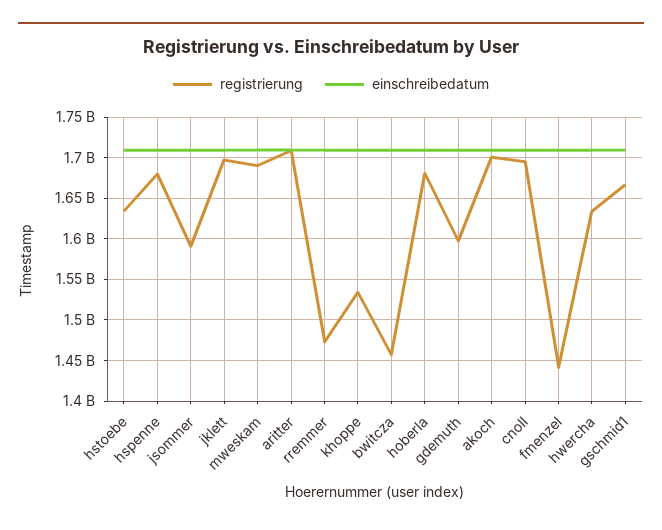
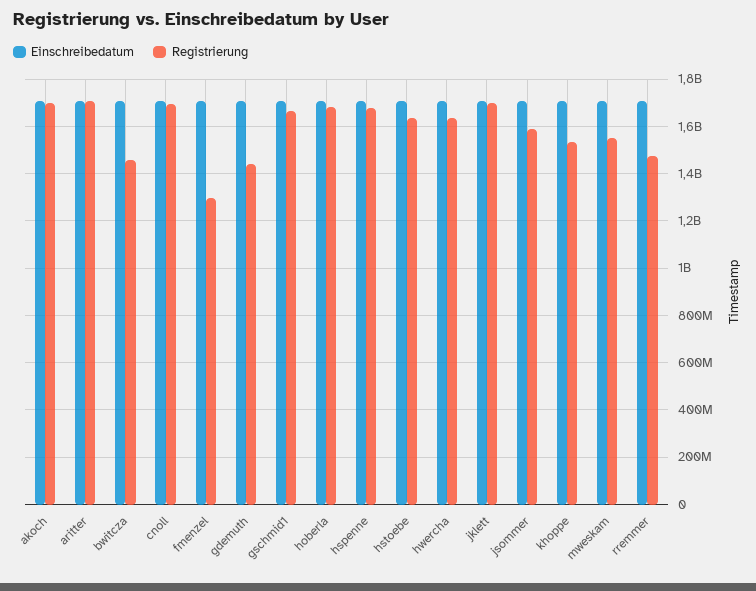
  {
    "registrierung": {
      "hstoebe": 1630000000,
      "hspenne": 1680000000,
      "jsommer": 1590000000,
      "jklett": 1700000000,
-     "mweskam": 1690000000,
+     "mweskam": 1550000000,
      "aritter": 1710000000,
      "rremmer": 1470000000,
      "khoppe": 1530000000,
      "bwitcza": 1460000000,
      "hoberla": 1680000000,
-     "gdemuth": 1600000000,
+     "gdemuth": 1450000000,
      "akoch": 1700000000,
      "cnoll": 1700000000,
-     "fmenzel": 1440000000,
+     "fmenzel": 1300000000,
      "hwercha": 1630000000,
      "gschmid1": 1670000000
    },
    "einschreibedatum": {
      "hstoebe": 1710000000,
      "hspenne": 1710000000,
      "jsommer": 1710000000,
      "jklett": 1710000000,
      "mweskam": 1710000000,
      "aritter": 1710000000,
      "rremmer": 1710000000,
      "khoppe": 1710000000,
      "bwitcza": 1710000000,
      "hoberla": 1710000000,
      "gdemuth": 1710000000,
      "akoch": 1710000000,
      "cnoll": 1710000000,
      "fmenzel": 1710000000,
      "hwercha": 1710000000,
      "gschmid1": 1710000000
    }
  }

